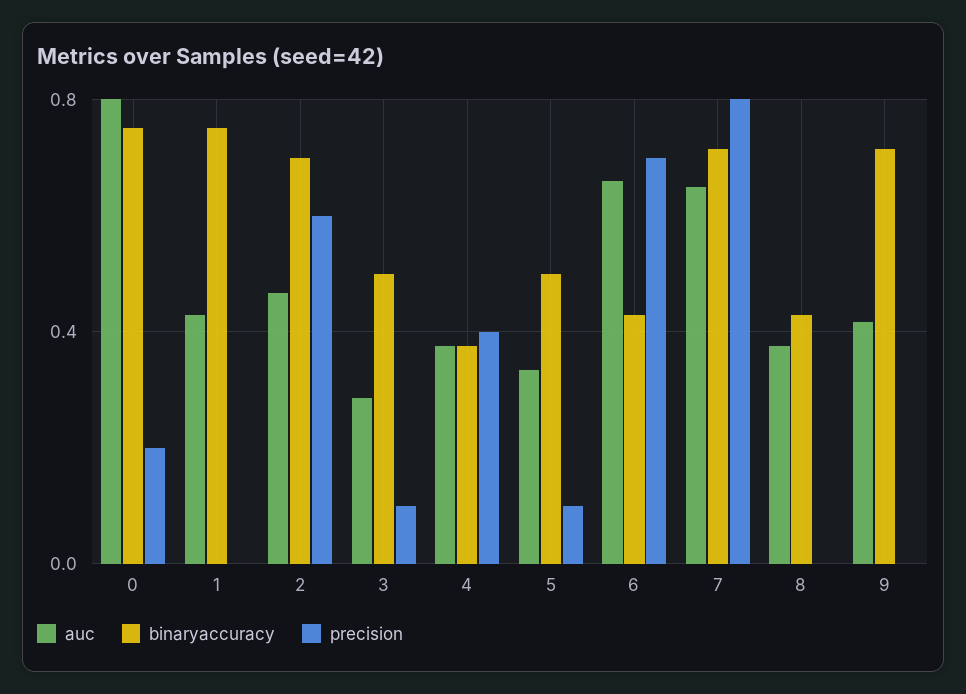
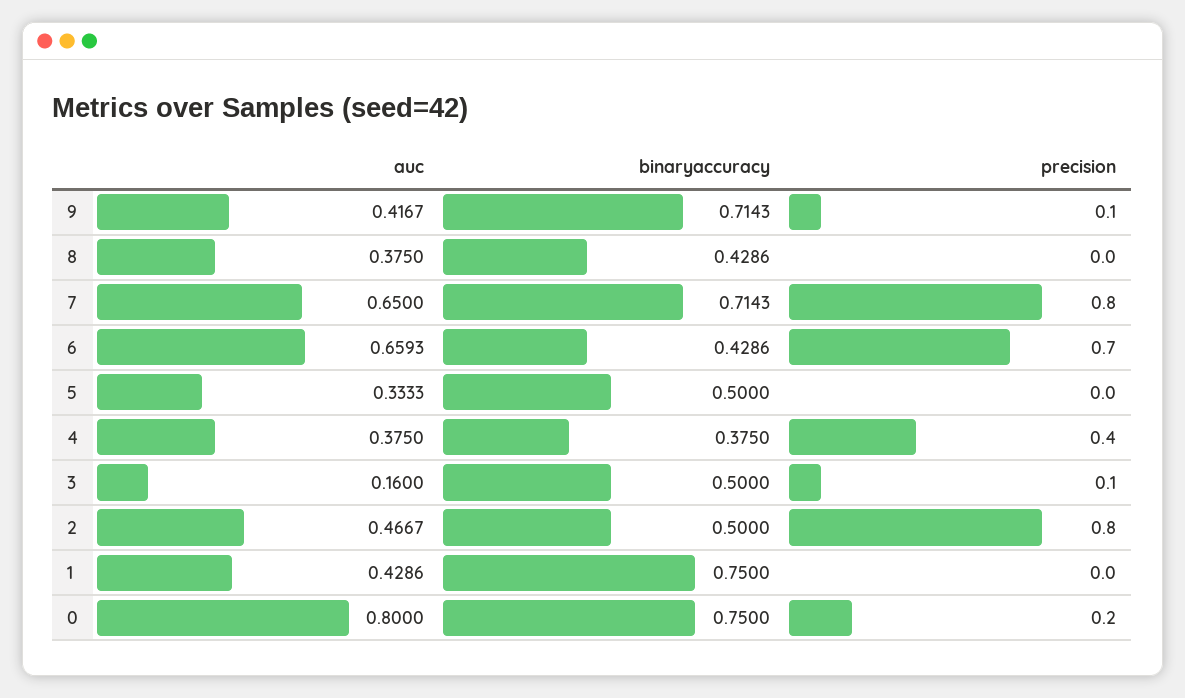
  {
    "auc": {
      "0": 0.8,
      "1": 0.4286,
      "2": 0.4667,
-     "3": 0.3,
+     "3": 0.16,
      "4": 0.375,
      "5": 0.3333,
      "6": 0.6593,
      "7": 0.65,
      "8": 0.375,
      "9": 0.4167
    },
    "binaryaccuracy": {
      "0": 0.75,
      "1": 0.75,
-     "2": 0.7,
+     "2": 0.5,
      "3": 0.5,
      "4": 0.375,
      "5": 0.5,
      "6": 0.4286,
      "7": 0.7143,
      "8": 0.4286,
      "9": 0.7143
    },
    "precision": {
      "0": 0.2,
      "1": 0,
-     "2": 0.6,
+     "2": 0.8,
      "3": 0.1,
      "4": 0.4,
-     "5": 0.1,
+     "5": 0,
      "6": 0.7,
      "7": 0.8,
      "8": 0,
-     "9": 0
+     "9": 0.1
    }
  }

